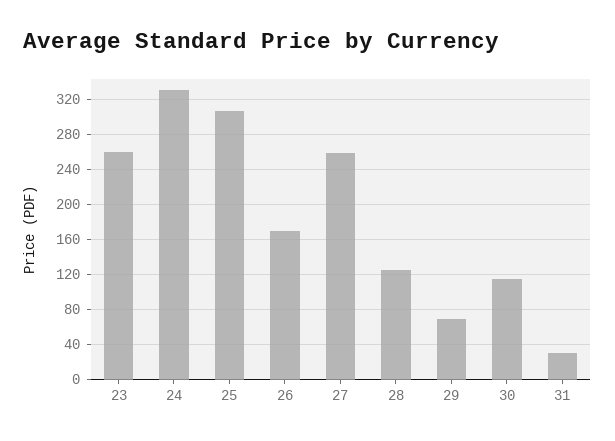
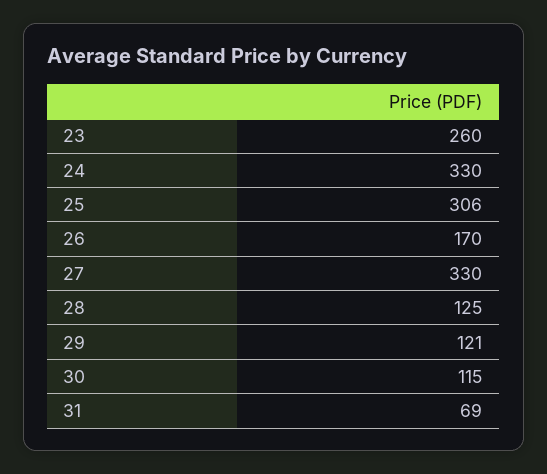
  {
    "23": 260,
    "24": 330,
    "25": 306,
    "26": 170,
-   "27": 260,
+   "27": 330,
    "28": 125,
-   "29": 70,
+   "29": 121,
    "30": 115,
-   "31": 30
+   "31": 69
  }

